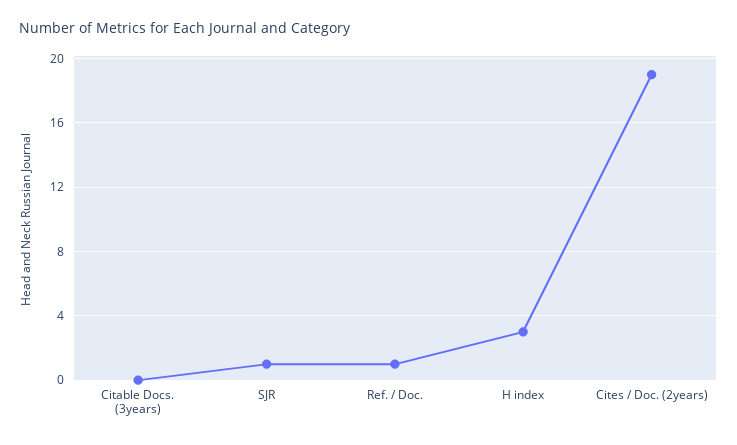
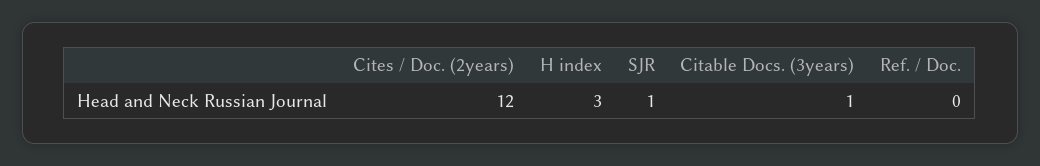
  {
-   "Citable Docs. (3years)": 0,
+   "Citable Docs. (3years)": 1,
    "SJR": 1,
-   "Ref. / Doc.": 1,
+   "Ref. / Doc.": 0,
    "H index": 3,
-   "Cites / Doc. (2years)": 19
+   "Cites / Doc. (2years)": 12
  }

